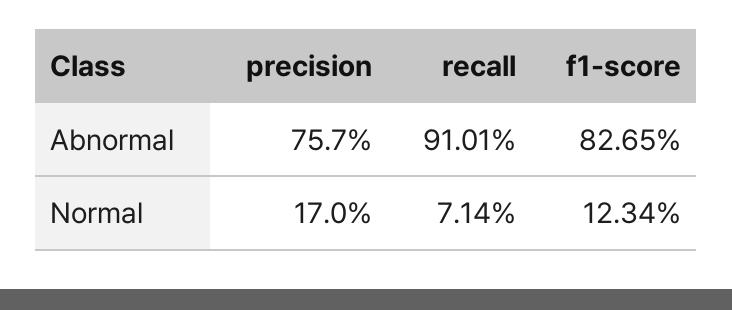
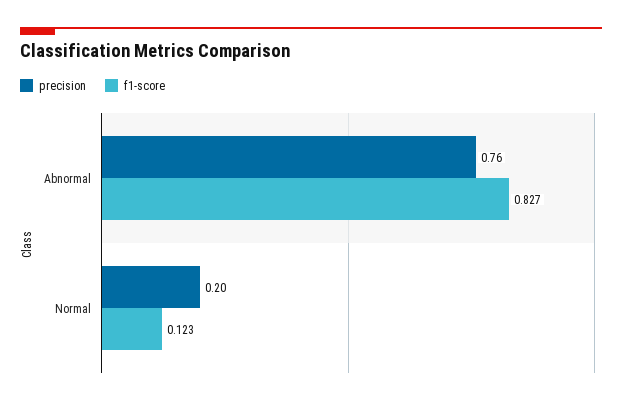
  {
    "precision": {
      "Abnormal": 0.757,
-     "Normal": 0.17
+     "Normal": 0.2
    },
-   "recall": {
-     "Abnormal": 0.9101,
-     "Normal": 0.0714
-   },
    "f1-score": {
      "Abnormal": 0.8265,
      "Normal": 0.1234
    }
  }

